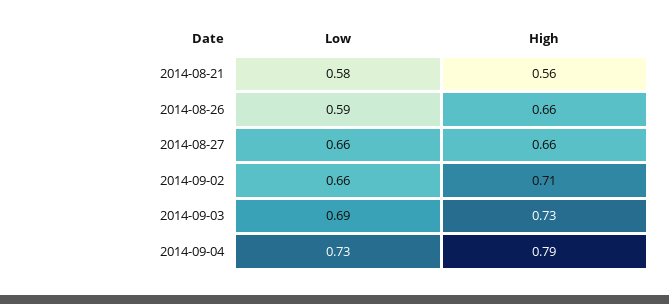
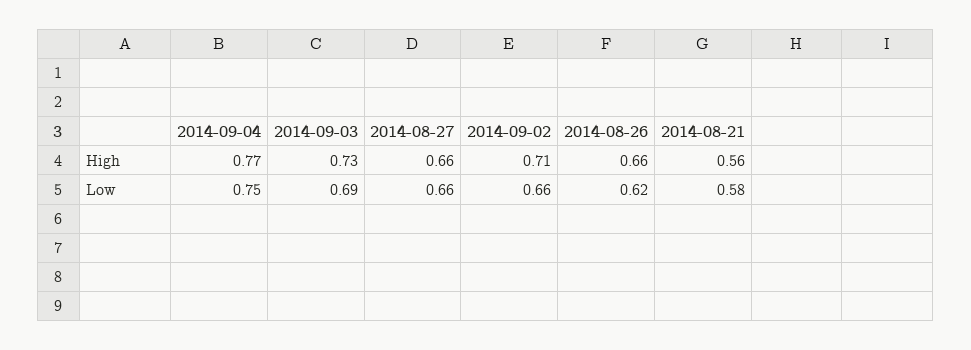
  {
    "Low": {
      "2014-08-21": 0.58,
-     "2014-08-26": 0.59,
+     "2014-08-26": 0.62,
      "2014-08-27": 0.66,
      "2014-09-02": 0.66,
      "2014-09-03": 0.69,
-     "2014-09-04": 0.73
+     "2014-09-04": 0.75
    },
    "High": {
      "2014-08-21": 0.56,
      "2014-08-26": 0.66,
      "2014-08-27": 0.66,
      "2014-09-02": 0.71,
      "2014-09-03": 0.73,
-     "2014-09-04": 0.79
+     "2014-09-04": 0.77
    }
  }

